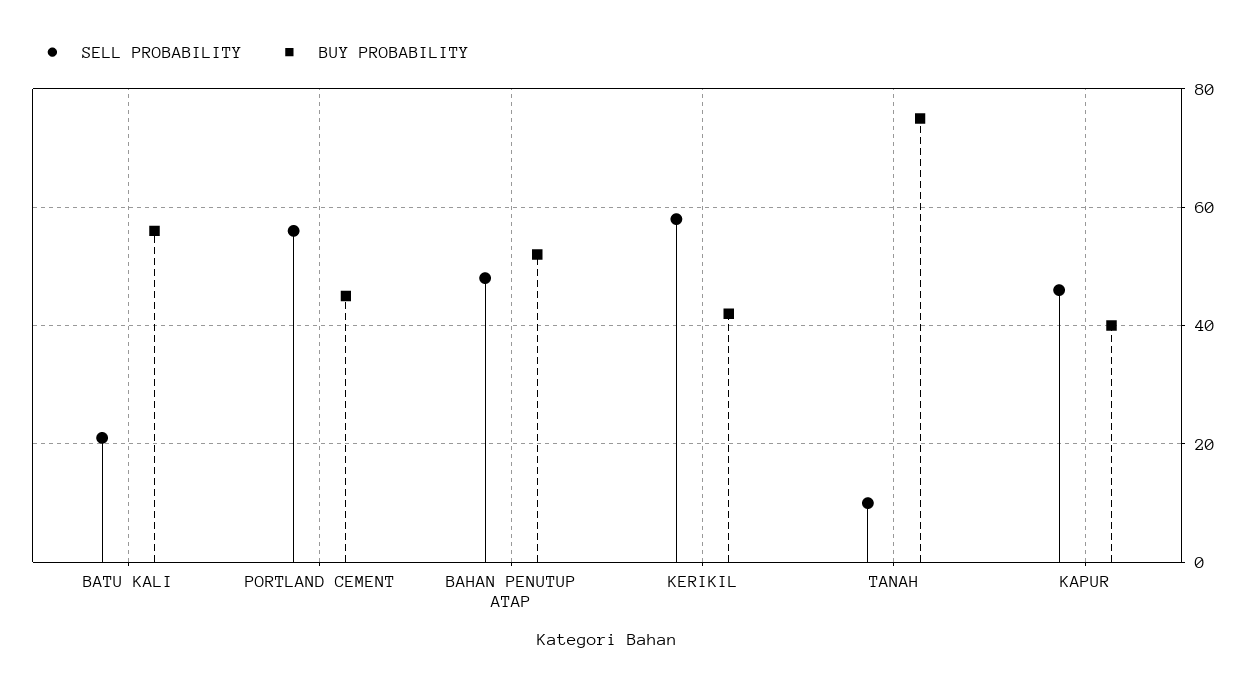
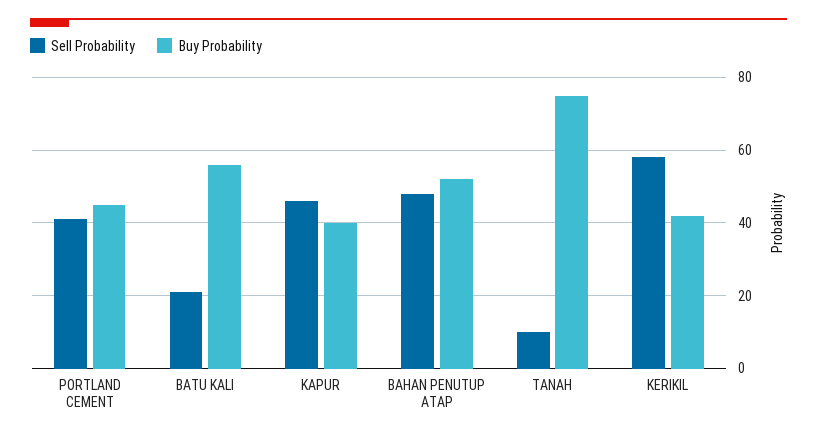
  {
    "SELL PROBABILITY": {
      "BATU KALI": 20,
-     "PORTLAND CEMENT": 55,
+     "PORTLAND CEMENT": 40,
      "BAHAN PENUTUP ATAP": 50,
      "KERIKIL": 60,
      "TANAH": 10,
      "KAPUR": 45
    },
    "BUY PROBABILITY": {
      "BATU KALI": 55,
      "PORTLAND CEMENT": 45,
      "BAHAN PENUTUP ATAP": 50,
      "KERIKIL": 40,
      "TANAH": 75,
      "KAPUR": 40
    }
  }

